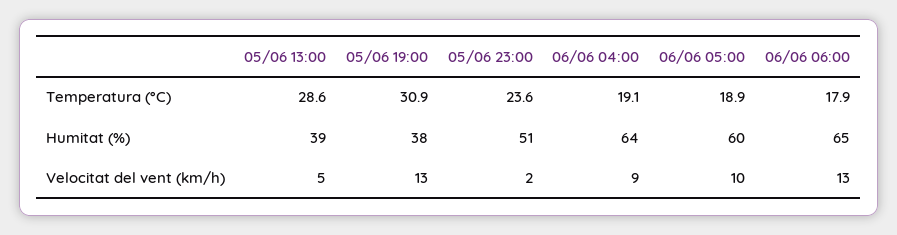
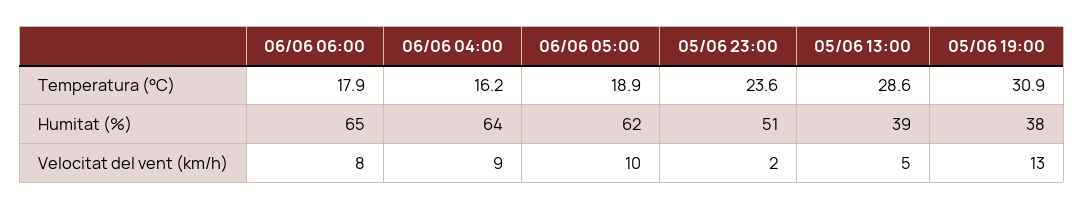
  {
    "05/06 13:00": {
      "Temperatura (°C)": 28.6,
      "Humitat (%)": 39,
      "Velocitat del vent (km/h)": 5
    },
    "05/06 19:00": {
      "Temperatura (°C)": 30.9,
      "Humitat (%)": 38,
      "Velocitat del vent (km/h)": 13
    },
    "05/06 23:00": {
      "Temperatura (°C)": 23.6,
      "Humitat (%)": 51,
      "Velocitat del vent (km/h)": 2
    },
    "06/06 04:00": {
-     "Temperatura (°C)": 19.1,
+     "Temperatura (°C)": 16.2,
      "Humitat (%)": 64,
      "Velocitat del vent (km/h)": 9
    },
    "06/06 05:00": {
      "Temperatura (°C)": 18.9,
-     "Humitat (%)": 60,
+     "Humitat (%)": 62,
      "Velocitat del vent (km/h)": 10
    },
    "06/06 06:00": {
      "Temperatura (°C)": 17.9,
      "Humitat (%)": 65,
-     "Velocitat del vent (km/h)": 13
+     "Velocitat del vent (km/h)": 8
    }
  }

